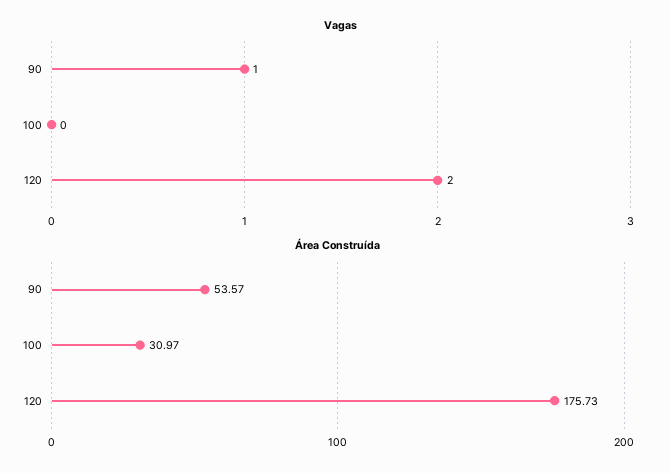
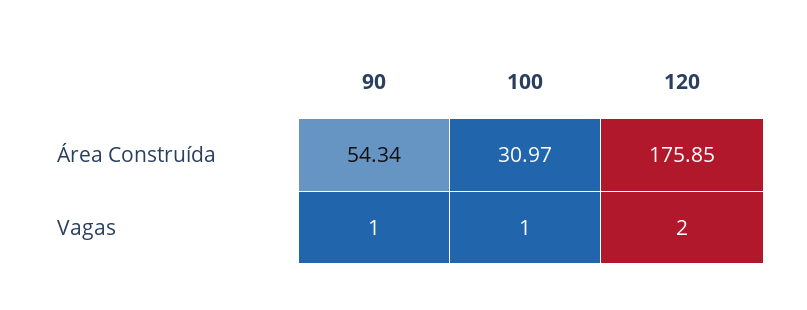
  {
    "Vagas": {
      "90": 1,
-     "100": 0,
+     "100": 1,
      "120": 2
    },
    "Área Construída": {
-     "90": 53.57,
+     "90": 54.34,
      "100": 30.97,
-     "120": 175.73
+     "120": 175.85
    }
  }

